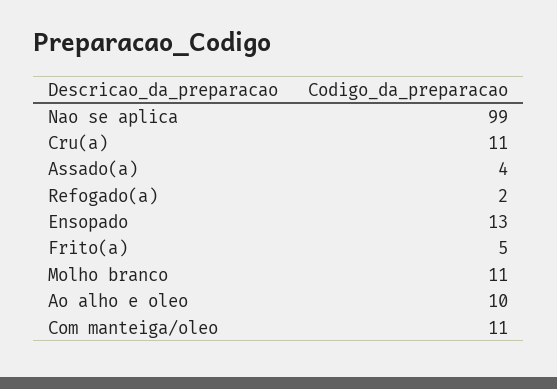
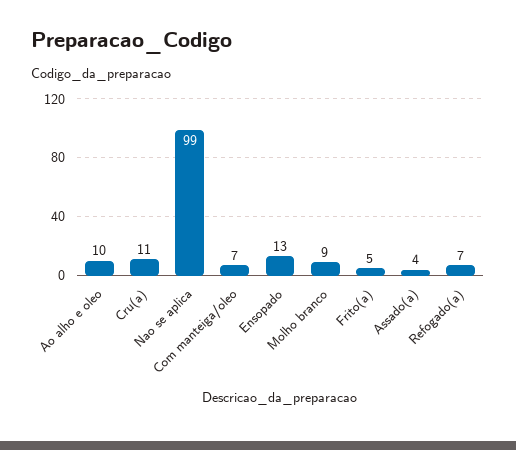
  {
    "Nao se aplica": 99,
    "Cru(a)": 11,
    "Assado(a)": 4,
-   "Refogado(a)": 2,
+   "Refogado(a)": 7,
    "Ensopado": 13,
    "Frito(a)": 5,
-   "Molho branco": 11,
+   "Molho branco": 9,
    "Ao alho e oleo": 10,
-   "Com manteiga/oleo": 11
+   "Com manteiga/oleo": 7
  }

